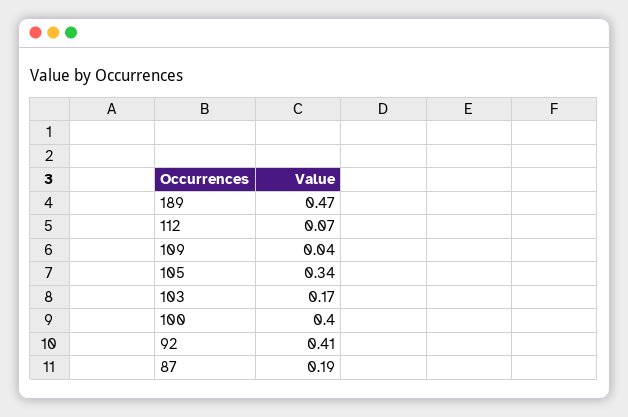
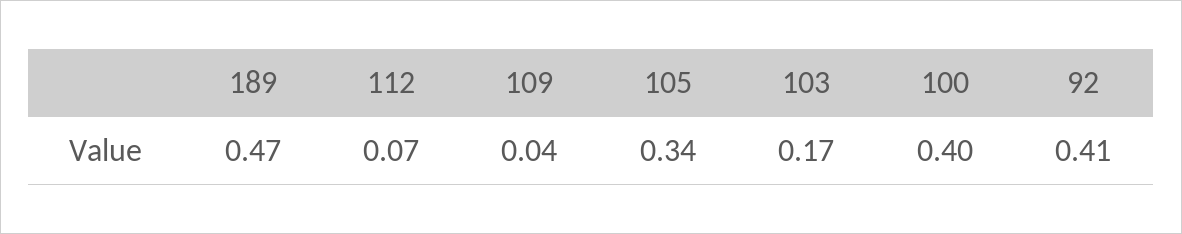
  {
    "189": 0.47,
    "112": 0.07,
    "109": 0.04,
    "105": 0.34,
    "103": 0.17,
    "100": 0.4,
-   "92": 0.41,
+   "92": 0.41
-   "87": 0.19
  }

